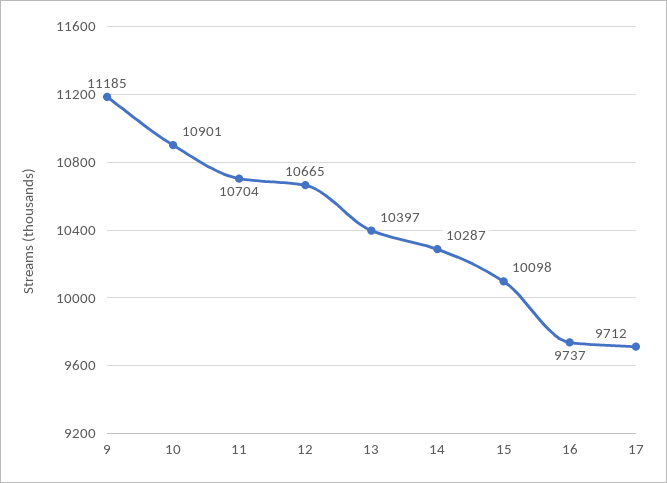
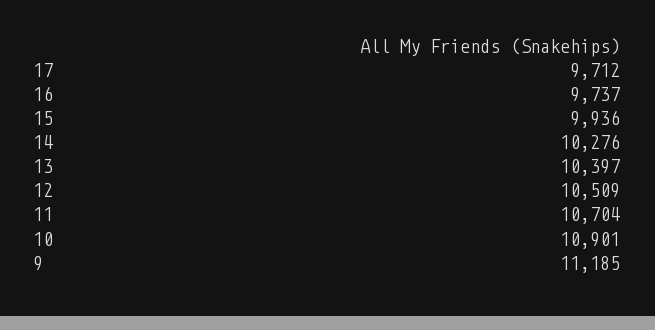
  {
    "9": 11185,
    "10": 10901,
    "11": 10704,
-   "12": 10665,
+   "12": 10509,
    "13": 10397,
-   "14": 10287,
+   "14": 10276,
-   "15": 10098,
+   "15": 9936,
    "16": 9737,
    "17": 9712
  }

